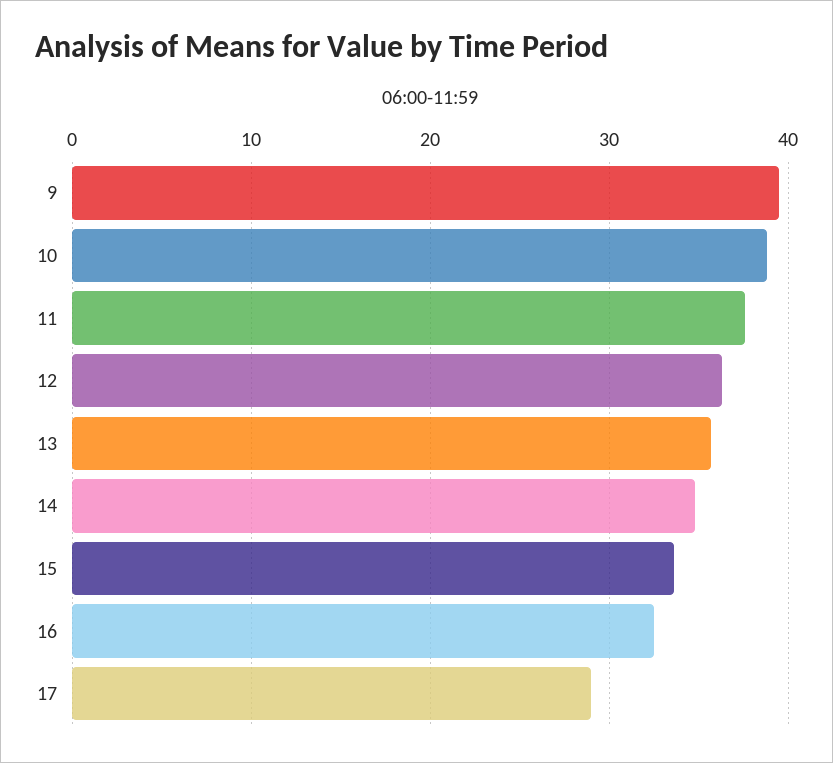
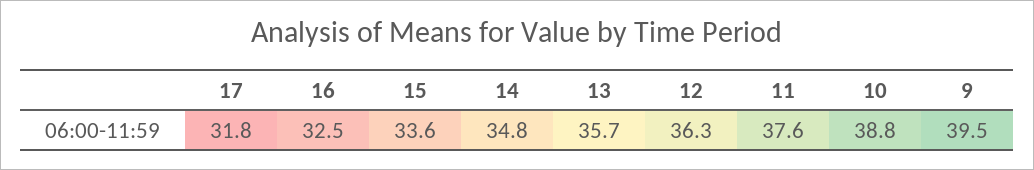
  {
    "9": 39.5,
    "10": 38.8,
    "11": 37.6,
    "12": 36.3,
    "13": 35.7,
    "14": 34.8,
    "15": 33.6,
    "16": 32.5,
-   "17": 29
+   "17": 31.8
  }

